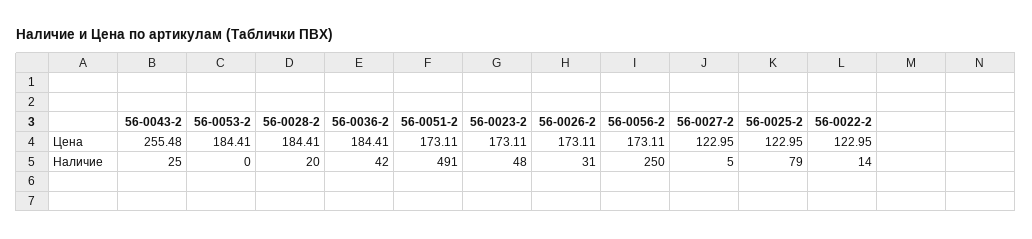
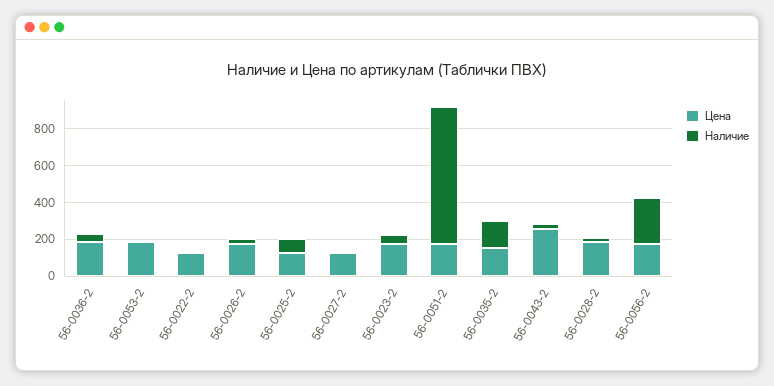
  {
    "Цена": {
      "56-0043-2": 255.48,
      "56-0053-2": 184.41,
      "56-0028-2": 184.41,
      "56-0036-2": 184.41,
      "56-0051-2": 173.11,
      "56-0023-2": 173.11,
      "56-0026-2": 173.11,
      "56-0056-2": 173.11,
      "56-0027-2": 122.95,
      "56-0025-2": 122.95,
-     "56-0022-2": 122.95
+     "56-0022-2": 122.95,
+     "56-0035-2": 150
    },
    "Наличие": {
      "56-0043-2": 25,
      "56-0053-2": 0,
      "56-0028-2": 20,
      "56-0036-2": 42,
-     "56-0051-2": 491,
+     "56-0051-2": 750,
      "56-0023-2": 48,
      "56-0026-2": 31,
      "56-0056-2": 250,
      "56-0027-2": 5,
      "56-0025-2": 79,
-     "56-0022-2": 14
+     "56-0022-2": 14,
+     "56-0035-2": 150
    }
  }

